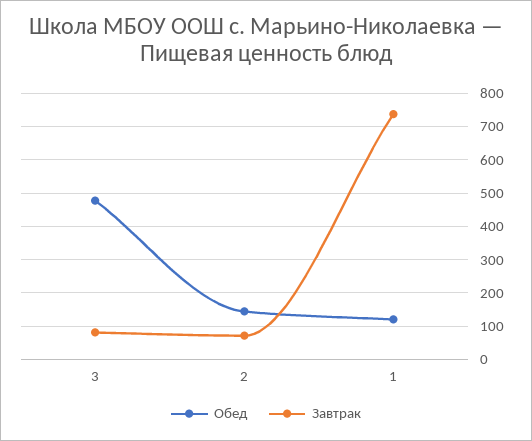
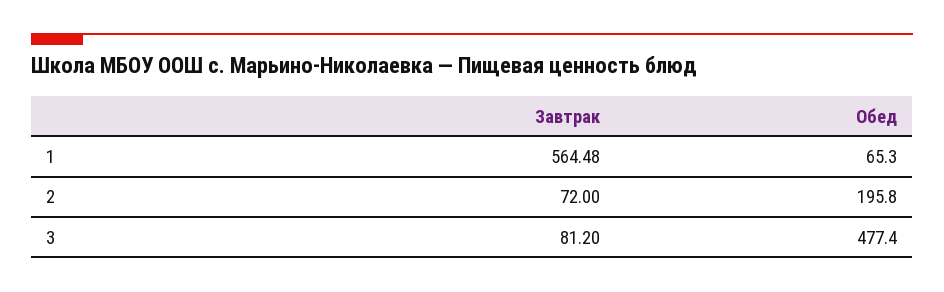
  {
    "Обед": {
      "3": 477.4,
-     "2": 140,
+     "2": 195.8,
-     "1": 120
+     "1": 65.3
    },
    "Завтрак": {
      "3": 81.2,
      "2": 72,
-     "1": 740
+     "1": 564.48
    }
  }

